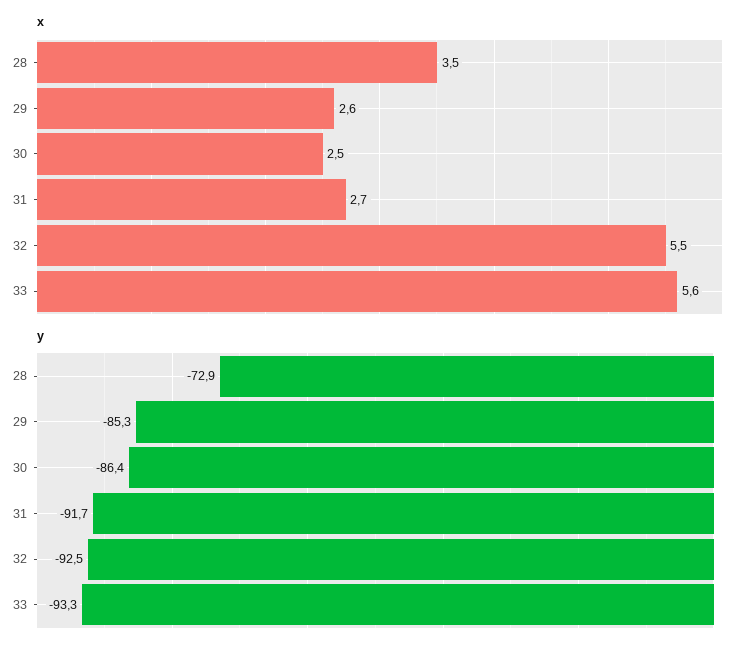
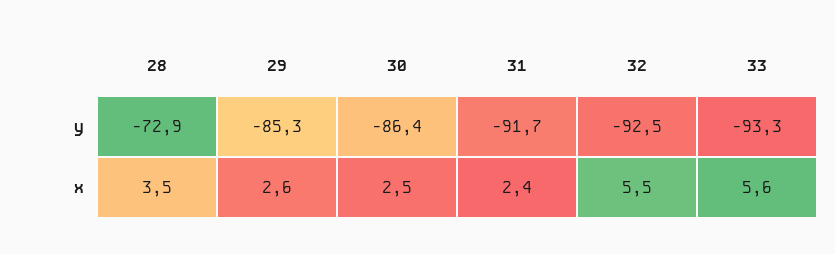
  {
    "x": {
      "28": 3.5,
      "29": 2.6,
      "30": 2.5,
-     "31": 2.7,
+     "31": 2.4,
      "32": 5.5,
      "33": 5.6
    },
    "y": {
      "28": -72.9,
      "29": -85.3,
      "30": -86.4,
      "31": -91.7,
      "32": -92.5,
      "33": -93.3
    }
  }

